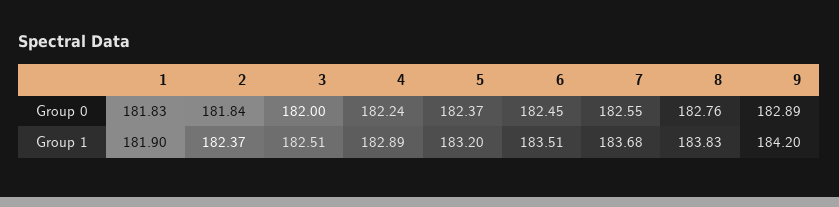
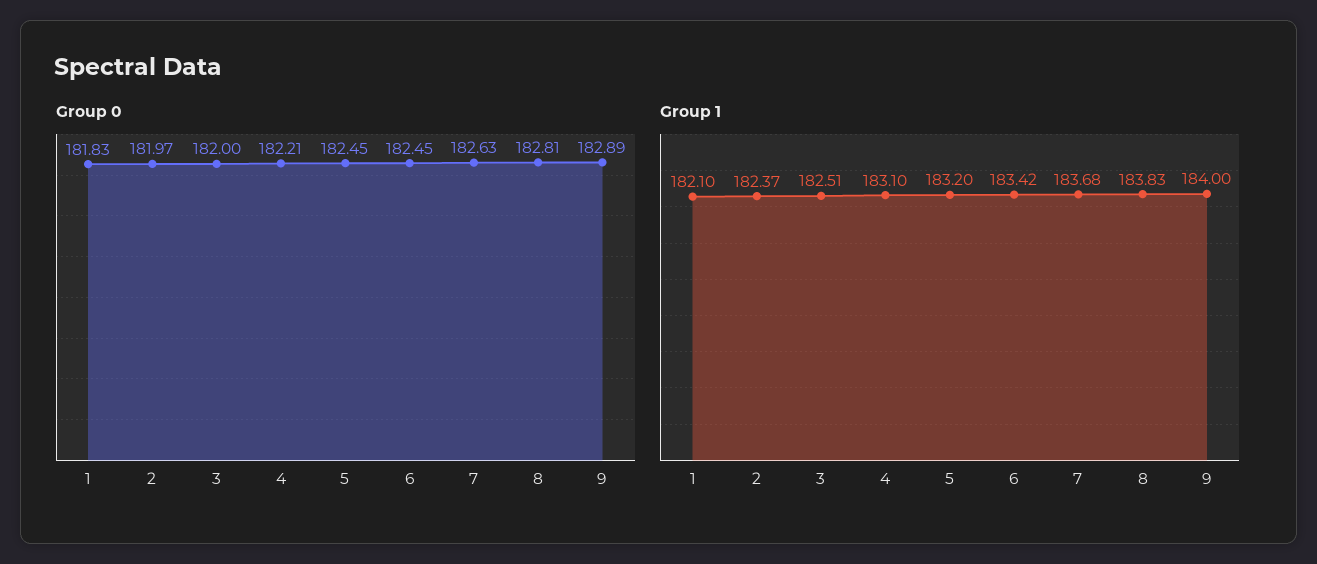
  {
    "Group 0": {
      "1": 181.83,
-     "2": 181.84,
+     "2": 181.97,
      "3": 182,
-     "4": 182.24,
+     "4": 182.21,
-     "5": 182.37,
+     "5": 182.45,
      "6": 182.45,
-     "7": 182.55,
+     "7": 182.63,
-     "8": 182.76,
+     "8": 182.81,
      "9": 182.89
    },
    "Group 1": {
-     "1": 181.9,
+     "1": 182.1,
      "2": 182.37,
      "3": 182.51,
-     "4": 182.89,
+     "4": 183.1,
      "5": 183.2,
-     "6": 183.51,
+     "6": 183.42,
      "7": 183.68,
      "8": 183.83,
-     "9": 184.2
+     "9": 184
    }
  }

